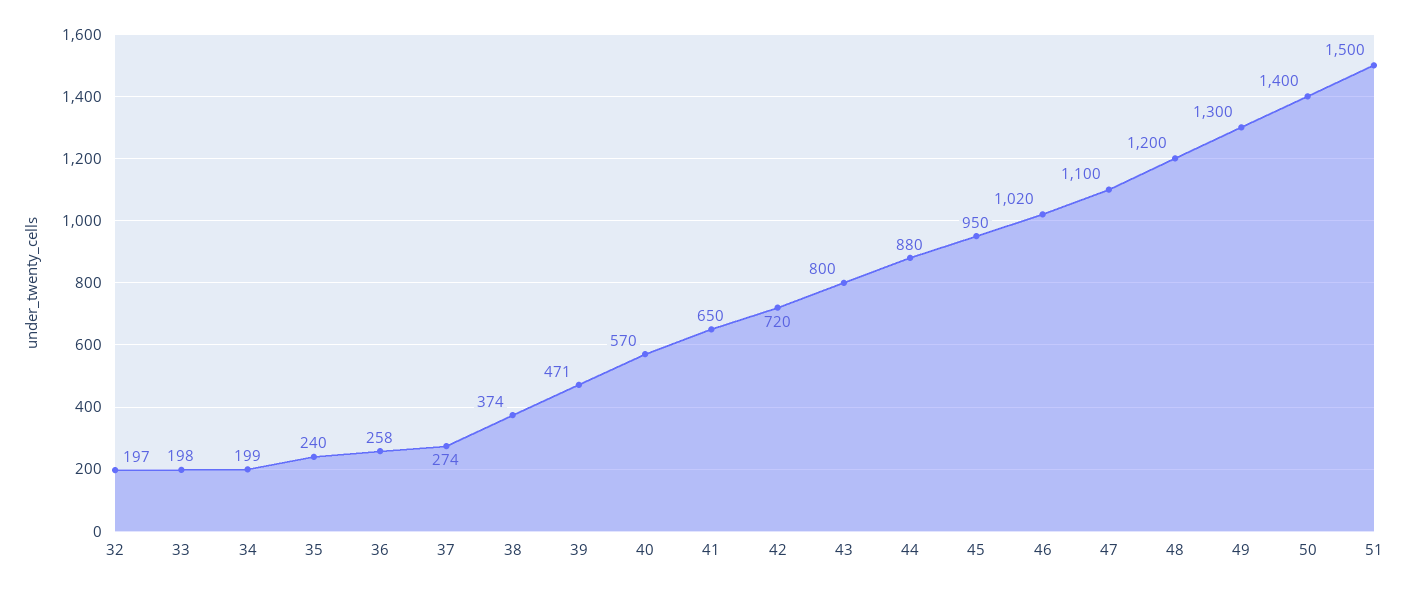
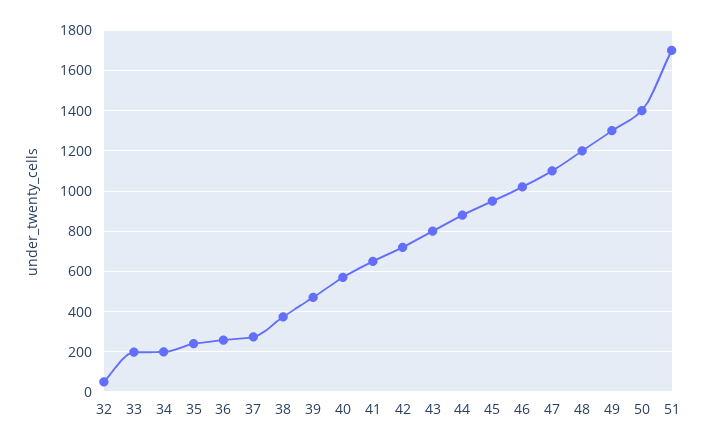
  {
-   "32": 197,
+   "32": 50,
    "33": 198,
    "34": 199,
    "35": 240,
    "36": 258,
    "37": 274,
    "38": 374,
    "39": 471,
    "40": 570,
    "41": 650,
    "42": 720,
    "43": 800,
    "44": 880,
    "45": 950,
    "46": 1020,
    "47": 1100,
    "48": 1200,
    "49": 1300,
    "50": 1400,
-   "51": 1500
+   "51": 1700
  }

